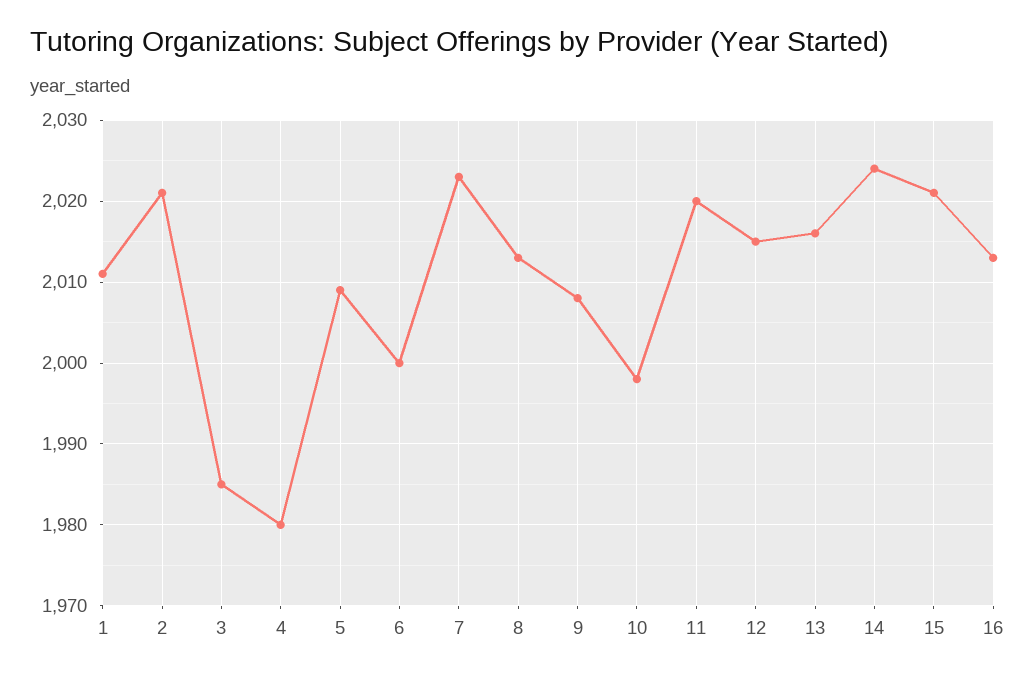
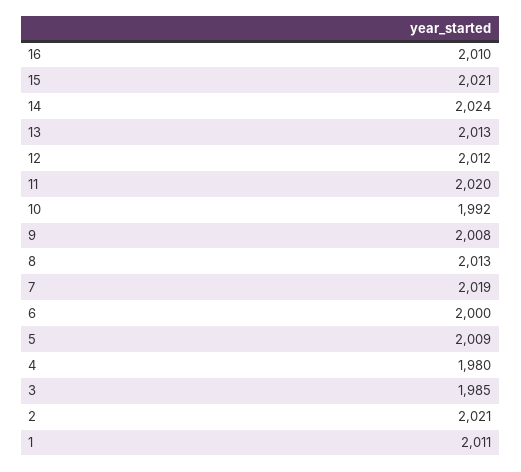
  {
    "1": 2011,
    "2": 2021,
    "3": 1985,
    "4": 1980,
    "5": 2009,
    "6": 2000,
-   "7": 2023,
+   "7": 2019,
    "8": 2013,
    "9": 2008,
-   "10": 1998,
+   "10": 1992,
    "11": 2020,
-   "12": 2015,
+   "12": 2012,
-   "13": 2016,
+   "13": 2013,
    "14": 2024,
    "15": 2021,
-   "16": 2013
+   "16": 2010
  }

